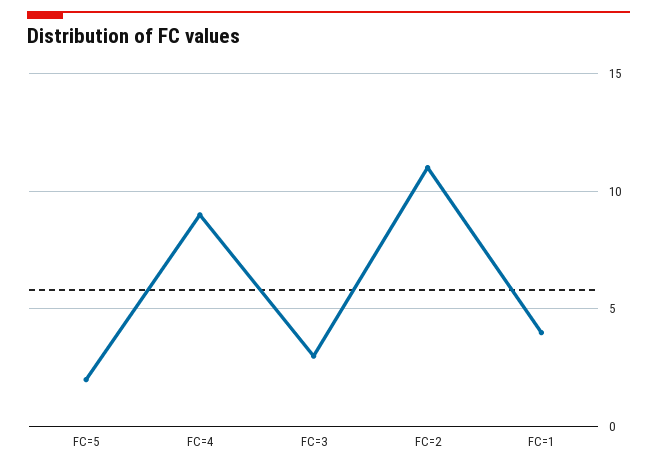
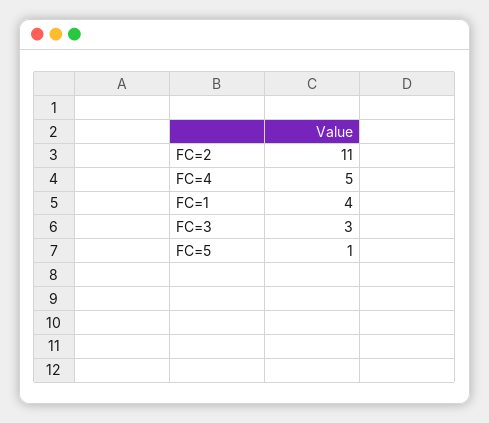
  {
-   "FC=5": 2,
+   "FC=5": 1,
-   "FC=4": 9,
+   "FC=4": 5,
    "FC=3": 3,
    "FC=2": 11,
    "FC=1": 4
  }

